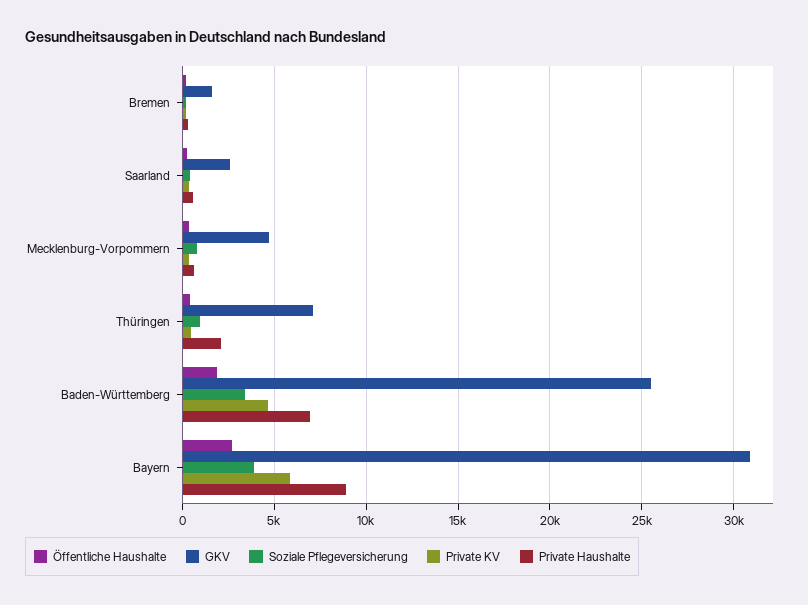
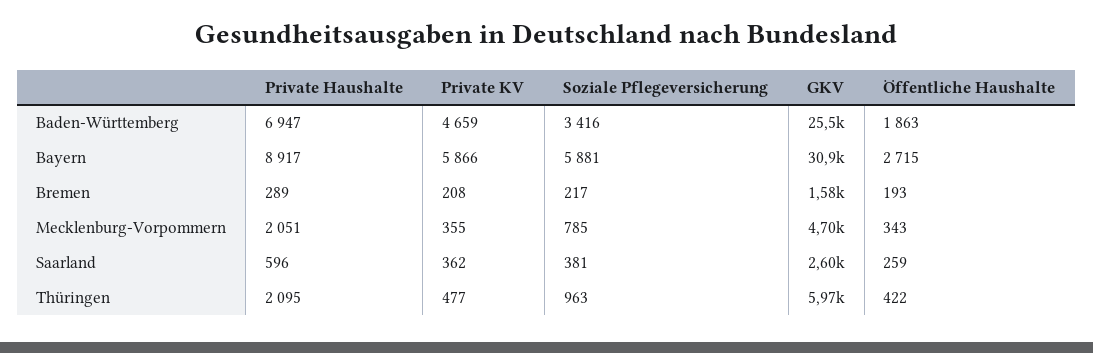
  {
    "Öffentliche Haushalte": {
      "Bremen": 193,
      "Saarland": 259,
      "Mecklenburg-Vorpommern": 343,
      "Thüringen": 422,
      "Baden-Württemberg": 1863,
      "Bayern": 2715
    },
    "GKV": {
      "Bremen": 1580,
      "Saarland": 2600,
      "Mecklenburg-Vorpommern": 4700,
-     "Thüringen": 7000,
+     "Thüringen": 5970,
      "Baden-Württemberg": 25500,
      "Bayern": 30900
    },
    "Soziale Pflegeversicherung": {
      "Bremen": 217,
      "Saarland": 381,
      "Mecklenburg-Vorpommern": 785,
      "Thüringen": 963,
      "Baden-Württemberg": 3416,
-     "Bayern": 4000
+     "Bayern": 5881
    },
    "Private KV": {
      "Bremen": 208,
      "Saarland": 362,
      "Mecklenburg-Vorpommern": 355,
      "Thüringen": 477,
      "Baden-Württemberg": 4659,
      "Bayern": 5866
    },
    "Private Haushalte": {
      "Bremen": 289,
      "Saarland": 596,
-     "Mecklenburg-Vorpommern": 500,
+     "Mecklenburg-Vorpommern": 2051,
      "Thüringen": 2095,
      "Baden-Württemberg": 6947,
      "Bayern": 8917
    }
  }

